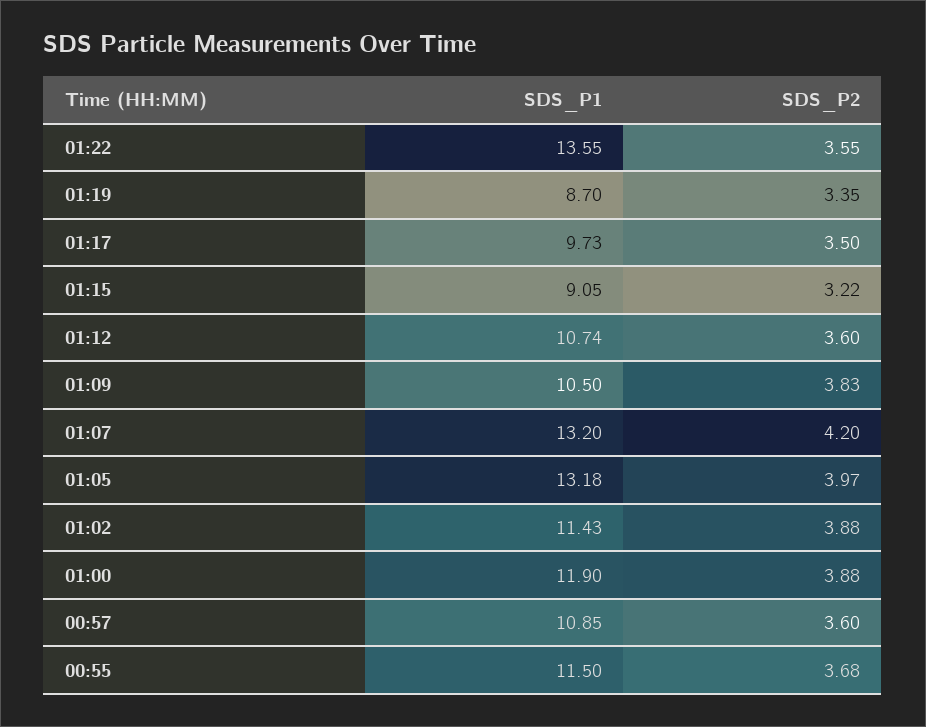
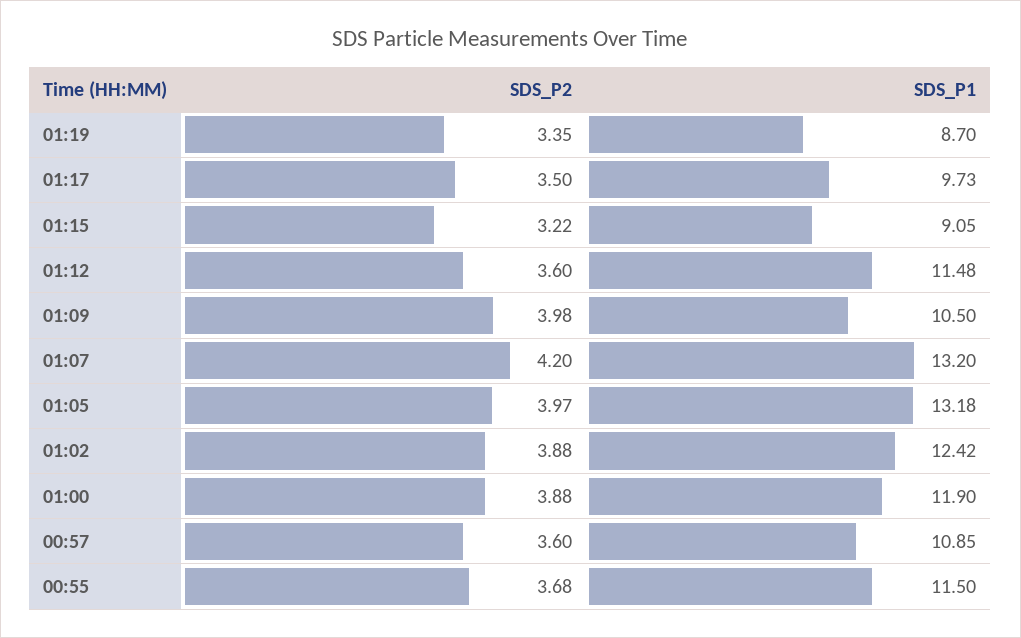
  {
    "SDS_P1": {
-     "01:22": 13.55,
      "01:19": 8.7,
      "01:17": 9.73,
      "01:15": 9.05,
-     "01:12": 10.74,
+     "01:12": 11.48,
      "01:09": 10.5,
      "01:07": 13.2,
      "01:05": 13.18,
-     "01:02": 11.43,
+     "01:02": 12.42,
      "01:00": 11.9,
      "00:57": 10.85,
      "00:55": 11.5
    },
    "SDS_P2": {
-     "01:22": 3.55,
      "01:19": 3.35,
      "01:17": 3.5,
      "01:15": 3.22,
      "01:12": 3.6,
-     "01:09": 3.83,
+     "01:09": 3.98,
      "01:07": 4.2,
      "01:05": 3.97,
      "01:02": 3.88,
      "01:00": 3.88,
      "00:57": 3.6,
      "00:55": 3.68
    }
  }

